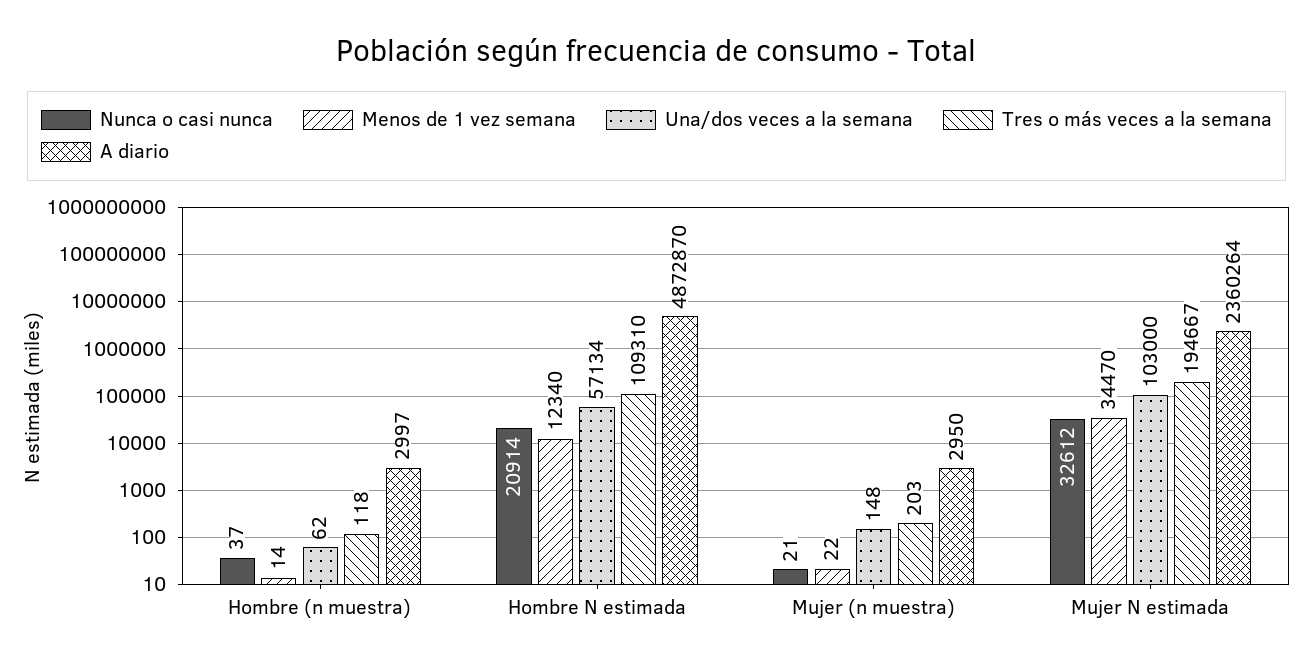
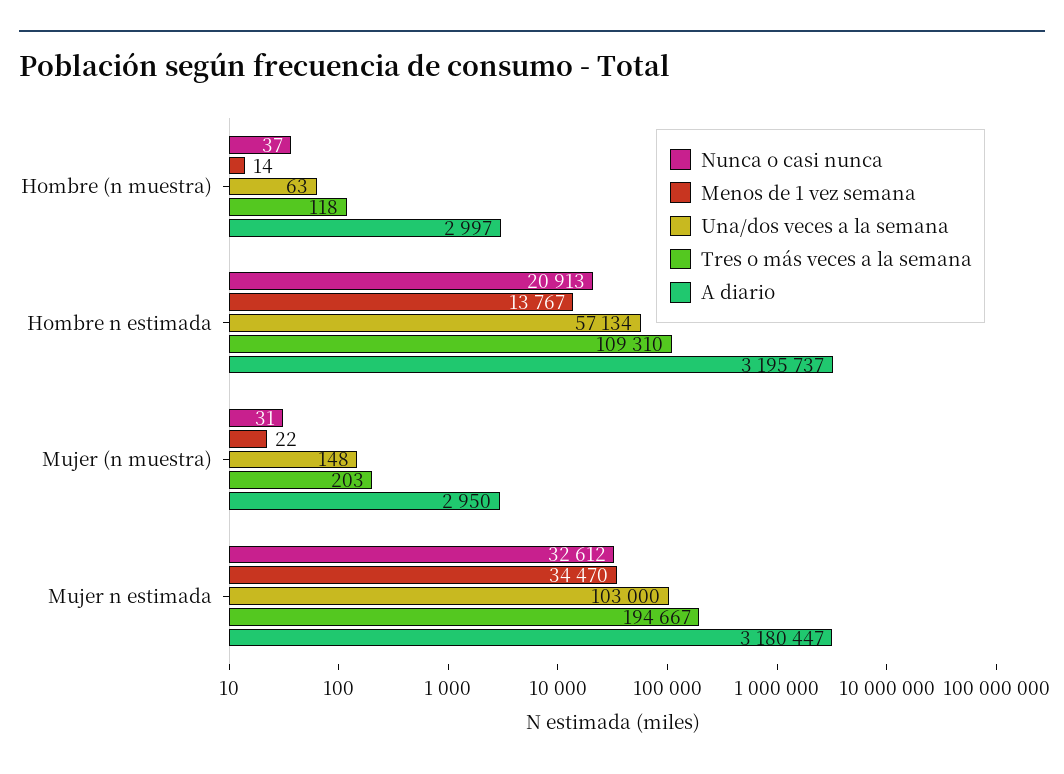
  {
    "Nunca o casi nunca": {
      "Hombre (n muestra)": 37,
-     "Hombre N estimada": 20914,
+     "Hombre N estimada": 20913,
-     "Mujer (n muestra)": 21,
+     "Mujer (n muestra)": 31,
      "Mujer N estimada": 32612
    },
    "Menos de 1 vez semana": {
      "Hombre (n muestra)": 14,
-     "Hombre N estimada": 12340,
+     "Hombre N estimada": 13767,
      "Mujer (n muestra)": 22,
      "Mujer N estimada": 34470
    },
    "Una/dos veces a la semana": {
-     "Hombre (n muestra)": 62,
+     "Hombre (n muestra)": 63,
      "Hombre N estimada": 57134,
      "Mujer (n muestra)": 148,
      "Mujer N estimada": 103000
    },
    "Tres o más veces a la semana": {
      "Hombre (n muestra)": 118,
      "Hombre N estimada": 109310,
      "Mujer (n muestra)": 203,
      "Mujer N estimada": 194667
    },
    "A diario": {
      "Hombre (n muestra)": 2997,
-     "Hombre N estimada": 4872870,
+     "Hombre N estimada": 3195737,
      "Mujer (n muestra)": 2950,
-     "Mujer N estimada": 2360264
+     "Mujer N estimada": 3180447
    }
  }

